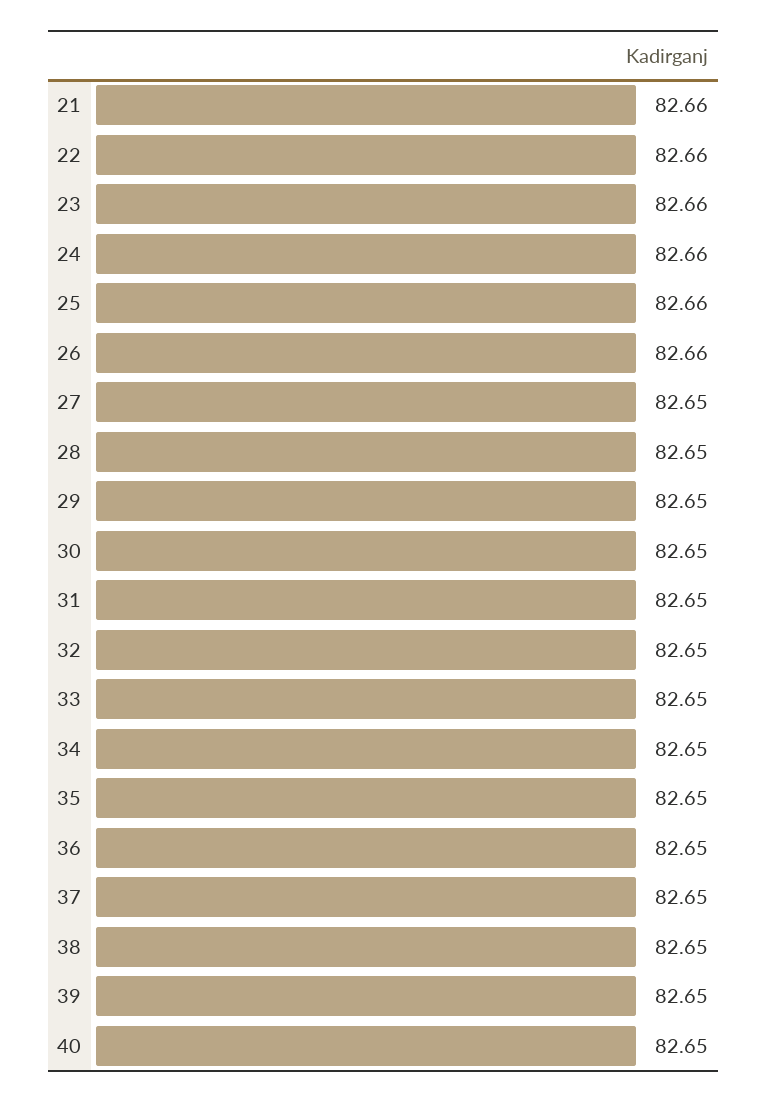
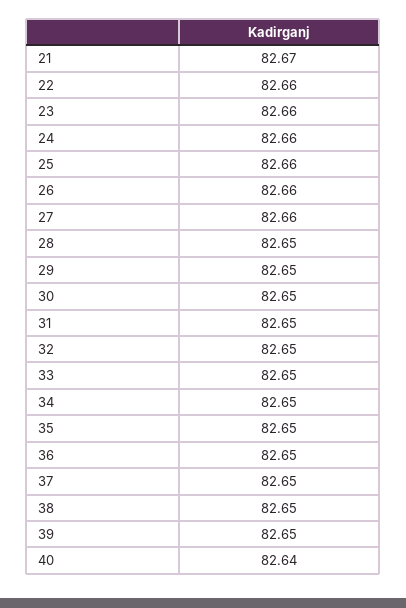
  {
-   "21": 82.66,
+   "21": 82.67,
    "22": 82.66,
    "23": 82.66,
    "24": 82.66,
    "25": 82.66,
    "26": 82.66,
-   "27": 82.65,
+   "27": 82.66,
    "28": 82.65,
    "29": 82.65,
    "30": 82.65,
    "31": 82.65,
    "32": 82.65,
    "33": 82.65,
    "34": 82.65,
    "35": 82.65,
    "36": 82.65,
    "37": 82.65,
    "38": 82.65,
    "39": 82.65,
-   "40": 82.65
+   "40": 82.64
  }

